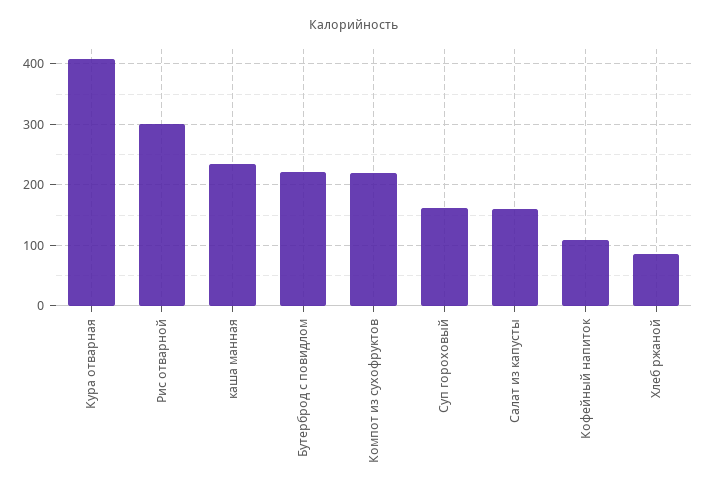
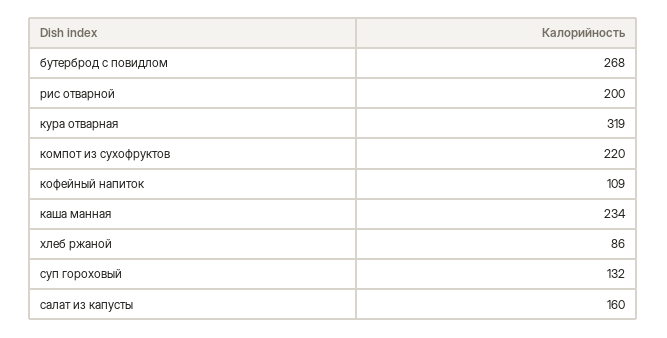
  {
-   "Кура отварная": 410,
+   "Кура отварная": 319,
-   "Рис отварной": 300,
+   "Рис отварной": 200,
    "каша манная": 234,
-   "Бутерброд с повидлом": 220,
+   "Бутерброд с повидлом": 268,
    "Компот из сухофруктов": 220,
-   "Суп гороховый": 160,
+   "Суп гороховый": 132,
    "Салат из капусты": 160,
    "Кофейный напиток": 109,
    "Хлеб ржаной": 86
  }

